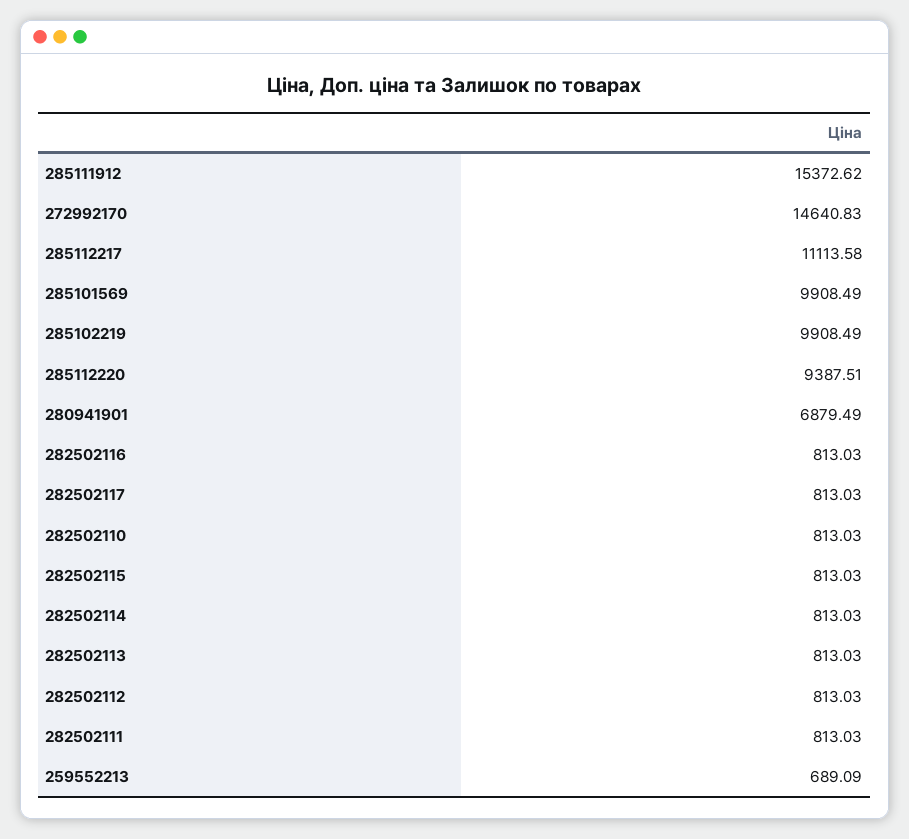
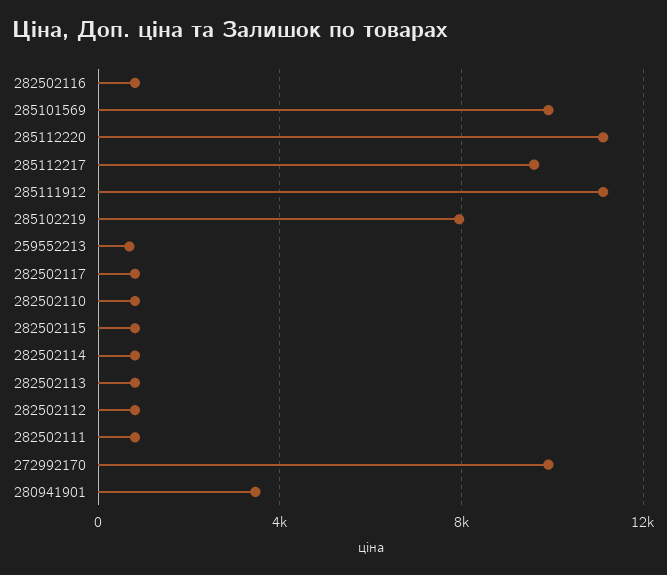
  {
-   "285111912": 15372.62,
+   "285111912": 11000,
-   "272992170": 14640.83,
+   "272992170": 10000,
-   "285112217": 11113.58,
+   "285112217": 9500,
    "285101569": 9908.49,
-   "285102219": 9908.49,
+   "285102219": 8000,
-   "285112220": 9387.51,
+   "285112220": 11000,
-   "280941901": 6879.49,
+   "280941901": 3500,
    "282502116": 813.03,
    "282502117": 813.03,
    "282502110": 813.03,
    "282502115": 813.03,
    "282502114": 813.03,
    "282502113": 813.03,
    "282502112": 813.03,
    "282502111": 813.03,
    "259552213": 689.09
  }

